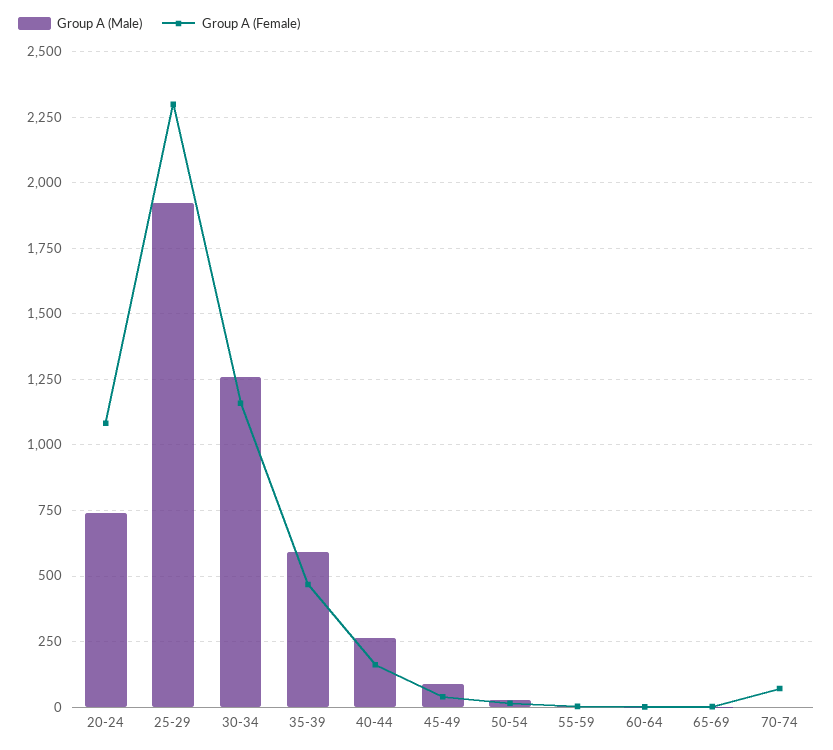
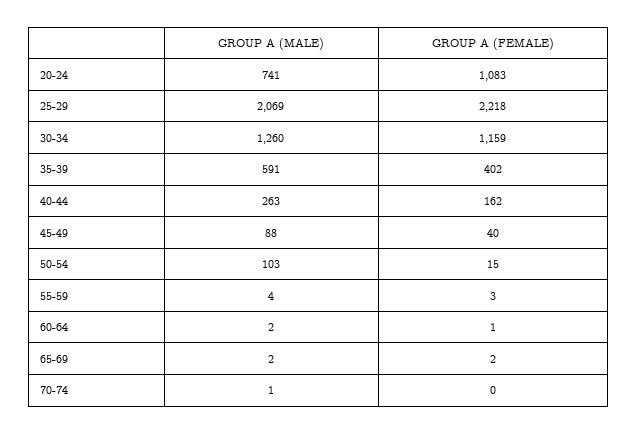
  {
    "Group A (Male)": {
      "20-24": 741,
-     "25-29": 1925,
+     "25-29": 2069,
      "30-34": 1260,
      "35-39": 591,
      "40-44": 263,
      "45-49": 88,
-     "50-54": 25,
+     "50-54": 103,
      "55-59": 4,
      "60-64": 2,
      "65-69": 2,
      "70-74": 1
    },
    "Group A (Female)": {
      "20-24": 1083,
-     "25-29": 2300,
+     "25-29": 2218,
      "30-34": 1159,
-     "35-39": 475,
+     "35-39": 402,
      "40-44": 162,
      "45-49": 40,
      "50-54": 15,
      "55-59": 3,
      "60-64": 1,
      "65-69": 2,
-     "70-74": 75
+     "70-74": 0
    }
  }

